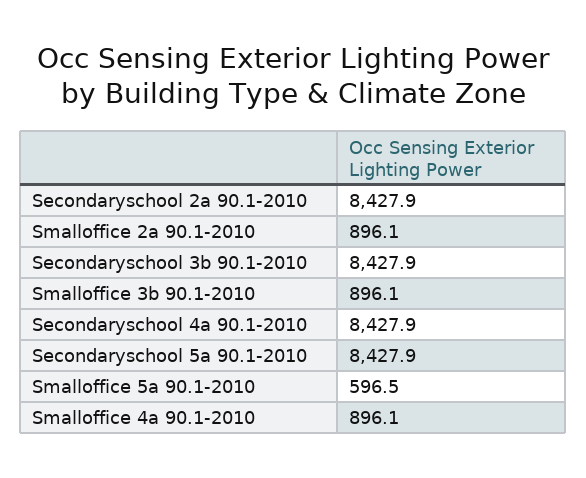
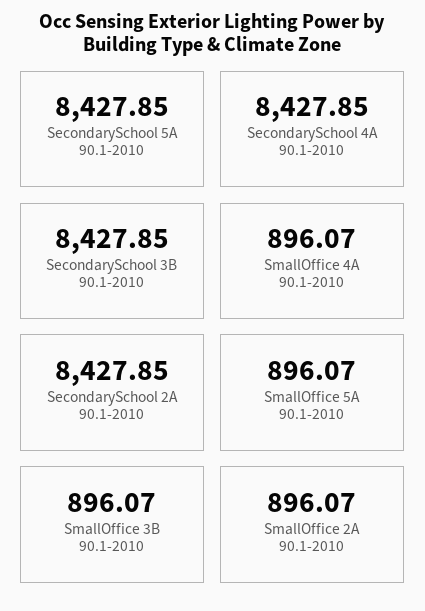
  {
    "Secondaryschool 2a 90.1-2010": 8427.85,
    "Smalloffice 2a 90.1-2010": 896.07,
    "Secondaryschool 3b 90.1-2010": 8427.85,
    "Smalloffice 3b 90.1-2010": 896.07,
    "Secondaryschool 4a 90.1-2010": 8427.85,
    "Secondaryschool 5a 90.1-2010": 8427.85,
-   "Smalloffice 5a 90.1-2010": 596.5,
+   "Smalloffice 5a 90.1-2010": 896.07,
    "Smalloffice 4a 90.1-2010": 896.07
  }

